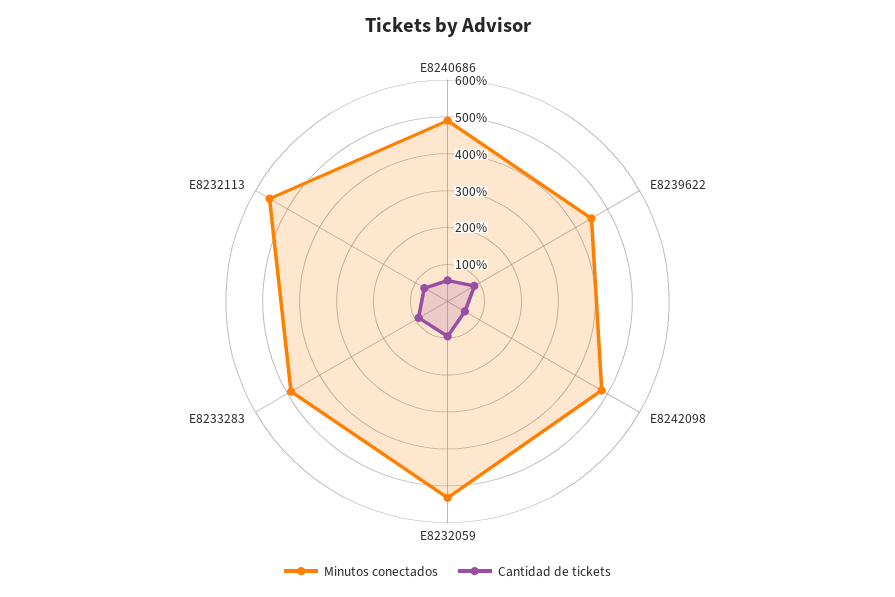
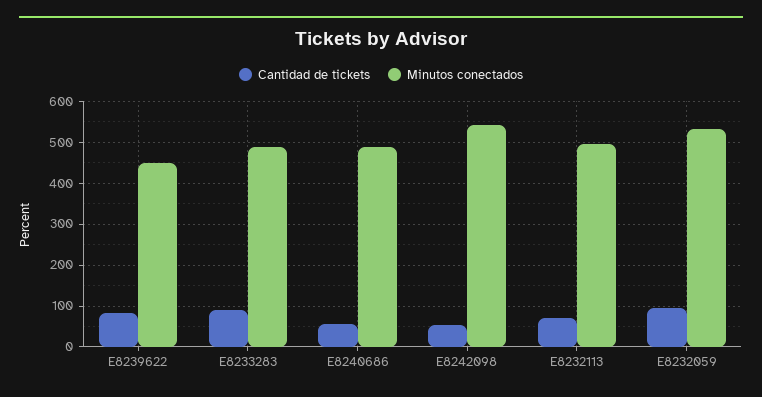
  {
    "Minutos conectados": {
      "E8240686": 480,
      "E8239622": 460,
-     "E8242098": 475,
+     "E8242098": 540,
      "E8232059": 540,
      "E8233283": 480,
-     "E8232113": 550
+     "E8232113": 500
    },
    "Cantidad de tickets": {
      "E8240686": 60,
      "E8239622": 80,
      "E8242098": 60,
      "E8232059": 100,
      "E8233283": 100,
      "E8232113": 80
    }
  }

